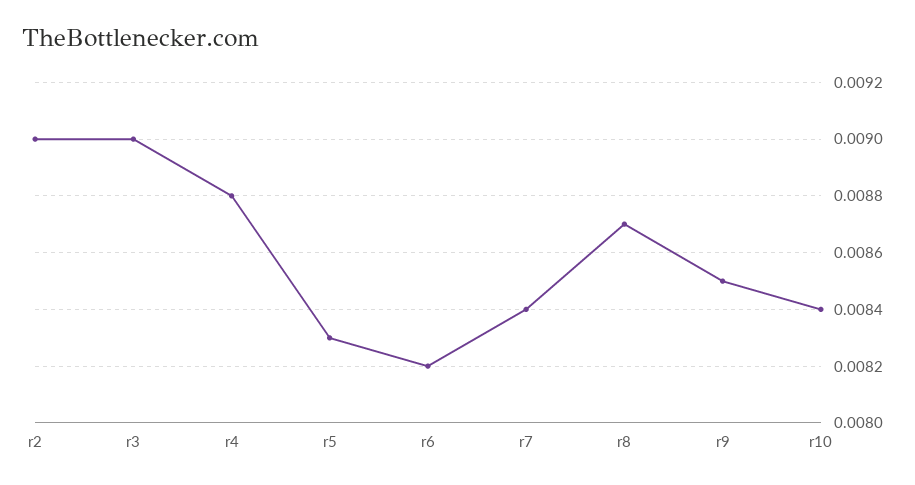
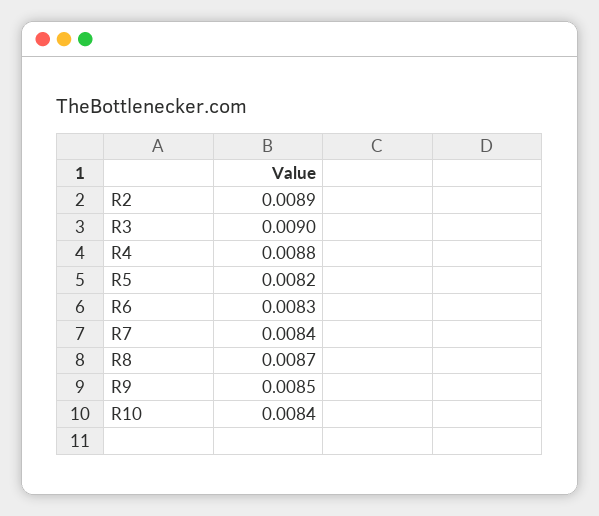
  {
-   "r2": 0.009,
+   "r2": 0.0089,
    "r3": 0.009,
    "r4": 0.0088,
-   "r5": 0.0083,
+   "r5": 0.0082,
-   "r6": 0.0082,
+   "r6": 0.0083,
    "r7": 0.0084,
    "r8": 0.0087,
    "r9": 0.0085,
    "r10": 0.0084
  }

